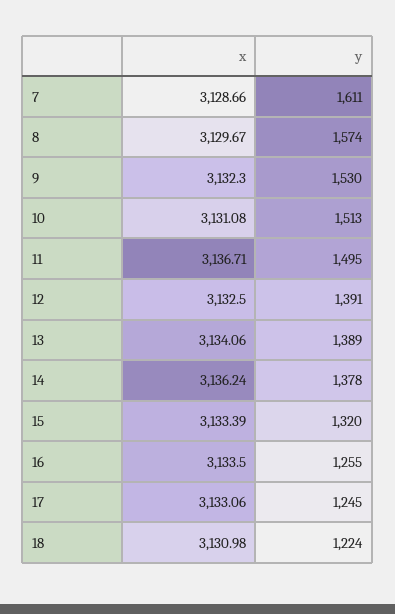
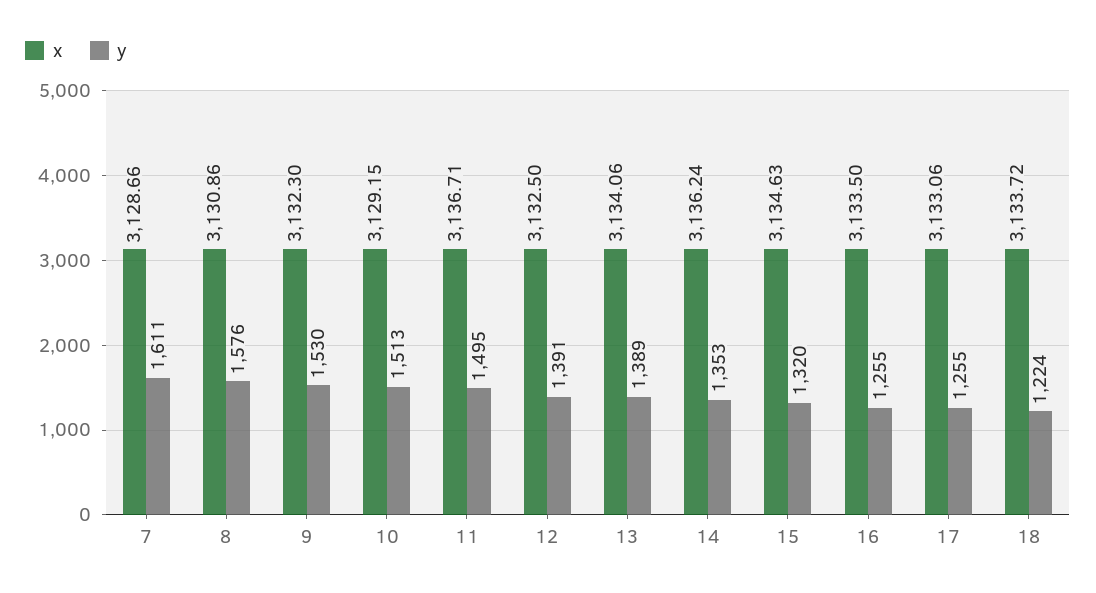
  {
    "x": {
      "7": 3128.66,
-     "8": 3129.67,
+     "8": 3130.86,
      "9": 3132.3,
-     "10": 3131.08,
+     "10": 3129.15,
      "11": 3136.71,
      "12": 3132.5,
      "13": 3134.06,
      "14": 3136.24,
-     "15": 3133.39,
+     "15": 3134.63,
      "16": 3133.5,
      "17": 3133.06,
-     "18": 3130.98
+     "18": 3133.72
    },
    "y": {
      "7": 1611,
-     "8": 1574,
+     "8": 1576,
      "9": 1530,
      "10": 1513,
      "11": 1495,
      "12": 1391,
      "13": 1389,
-     "14": 1378,
+     "14": 1353,
      "15": 1320,
      "16": 1255,
-     "17": 1245,
+     "17": 1255,
      "18": 1224
    }
  }

